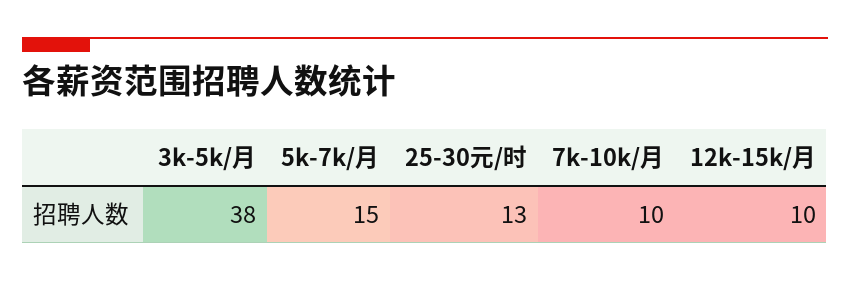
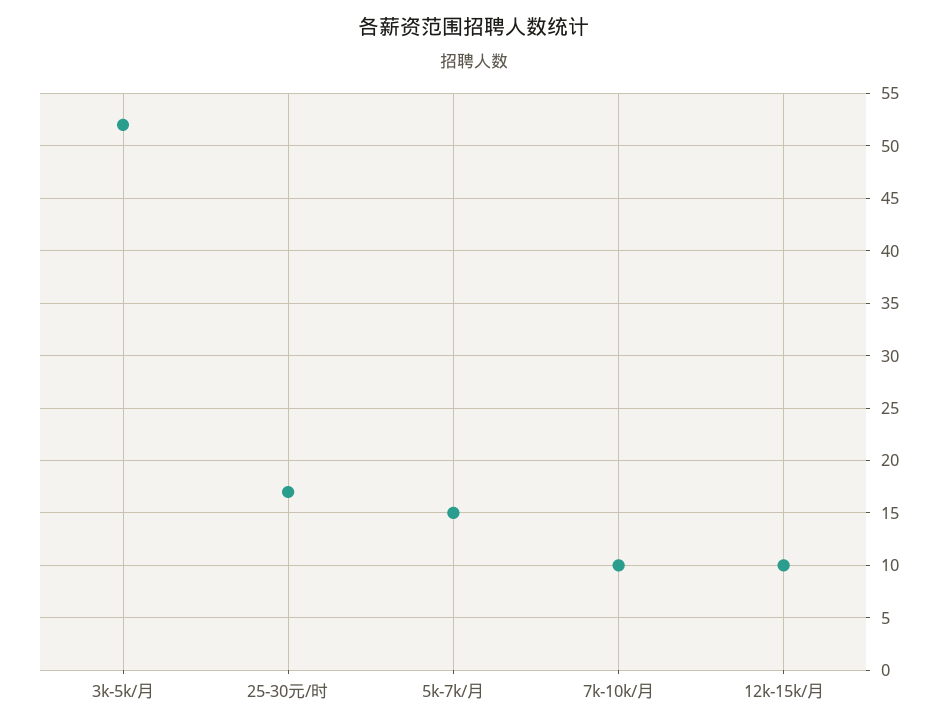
  {
-   "3k-5k/月": 38,
+   "3k-5k/月": 52,
    "5k-7k/月": 15,
-   "25-30元/时": 13,
+   "25-30元/时": 17,
    "7k-10k/月": 10,
    "12k-15k/月": 10
  }

